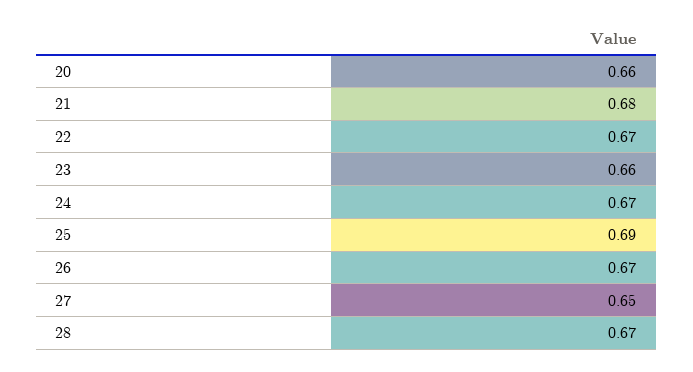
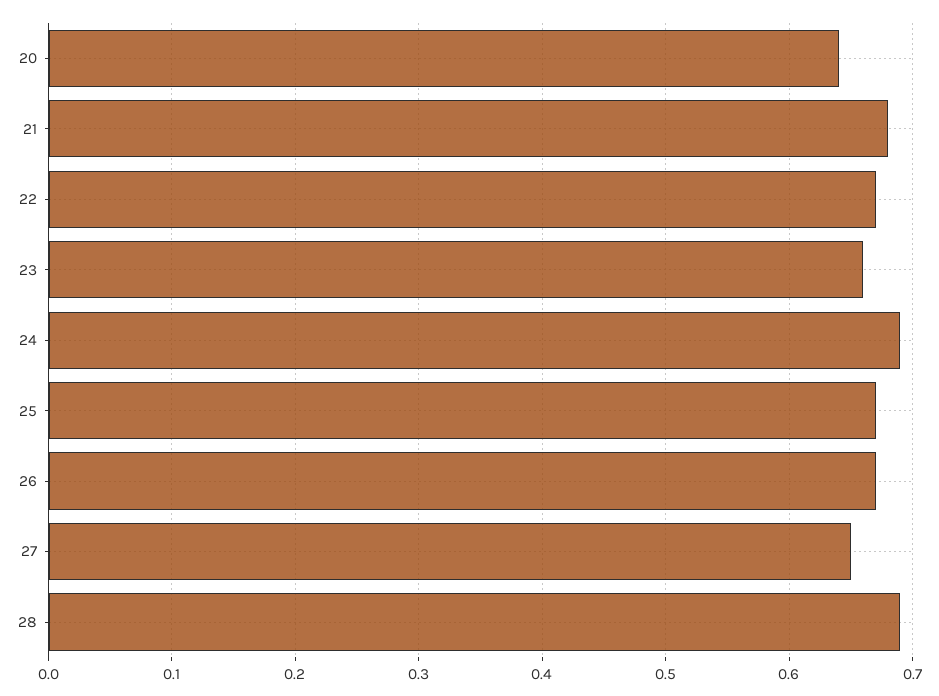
  {
-   "20": 0.66,
+   "20": 0.64,
    "21": 0.68,
    "22": 0.67,
    "23": 0.66,
-   "24": 0.67,
+   "24": 0.69,
-   "25": 0.69,
+   "25": 0.67,
    "26": 0.67,
    "27": 0.65,
-   "28": 0.67
+   "28": 0.69
  }

